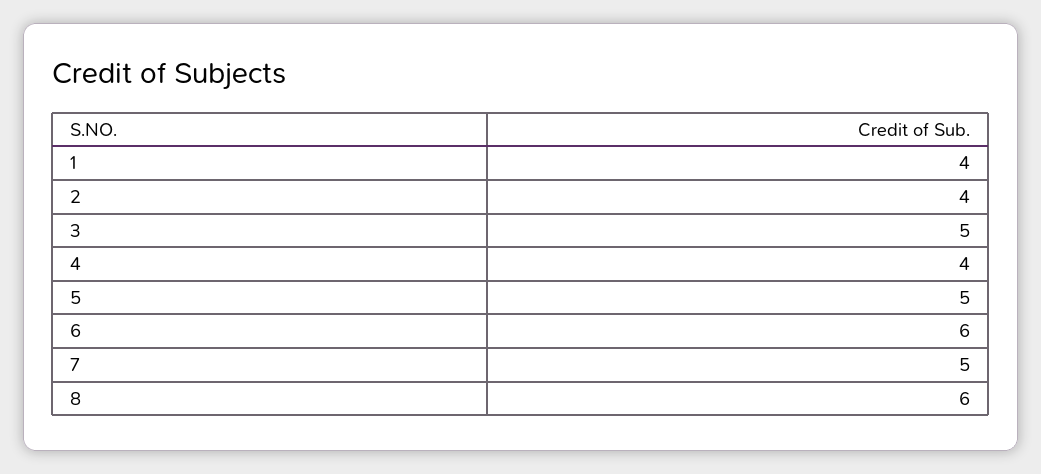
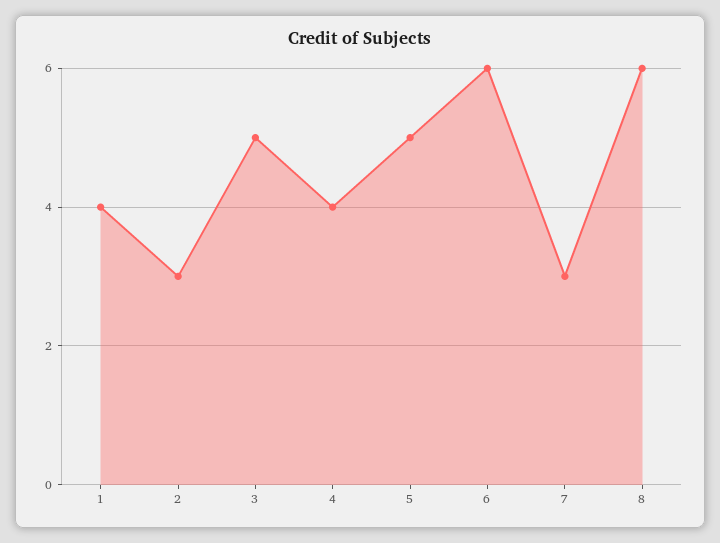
  {
    "1": 4,
-   "2": 4,
+   "2": 3,
    "3": 5,
    "4": 4,
    "5": 5,
    "6": 6,
-   "7": 5,
+   "7": 3,
    "8": 6
  }

